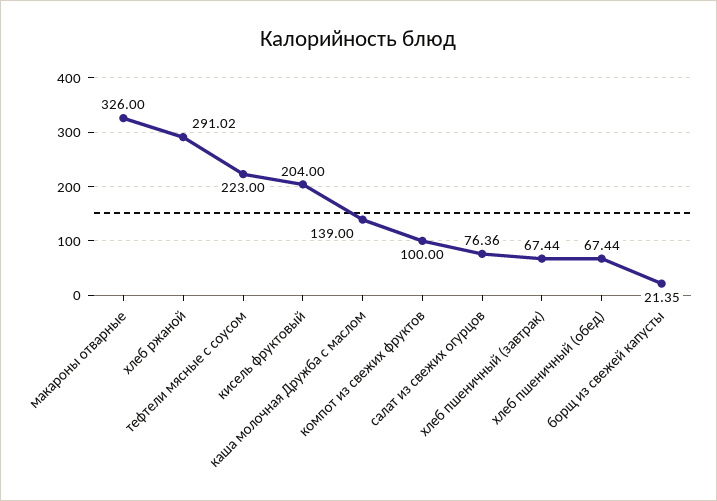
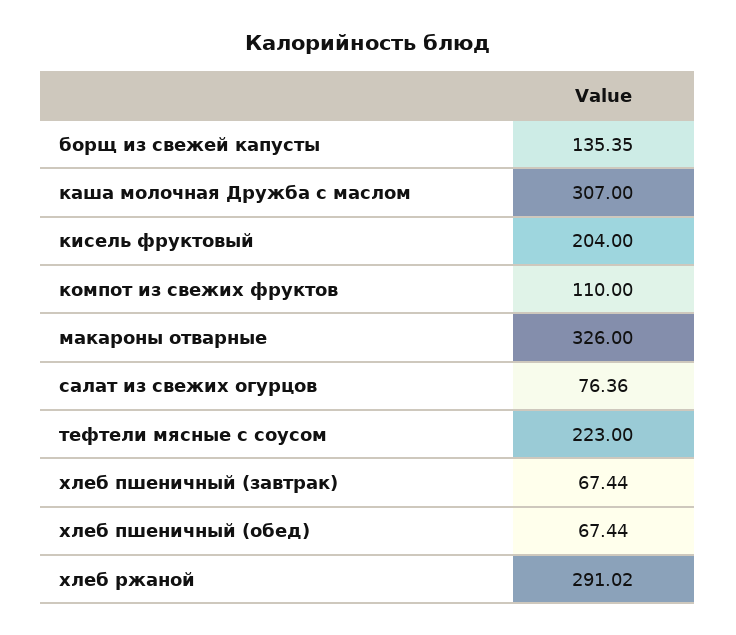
  {
    "макароны отварные": 326,
    "хлеб ржаной": 291.02,
    "тефтели мясные с соусом": 223,
    "кисель фруктовый": 204,
-   "каша молочная Дружба с маслом": 139,
+   "каша молочная Дружба с маслом": 307,
-   "компот из свежих фруктов": 100,
+   "компот из свежих фруктов": 110,
    "салат из свежих огурцов": 76.36,
    "хлеб пшеничный (завтрак)": 67.44,
    "хлеб пшеничный (обед)": 67.44,
-   "борщ из свежей капусты": 21.35
+   "борщ из свежей капусты": 135.35
  }

